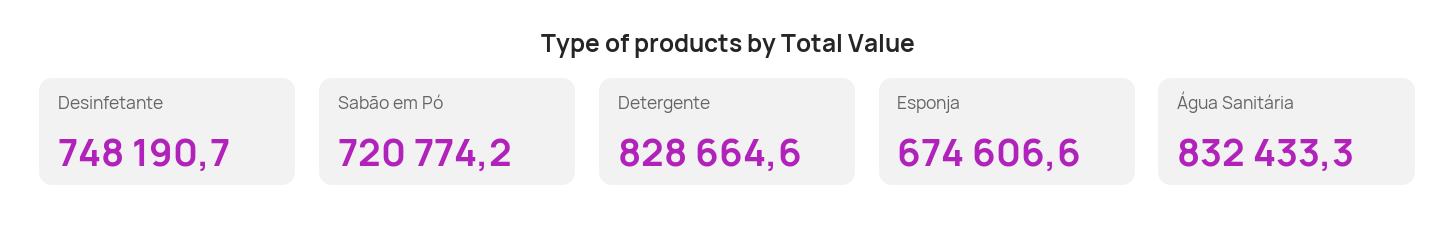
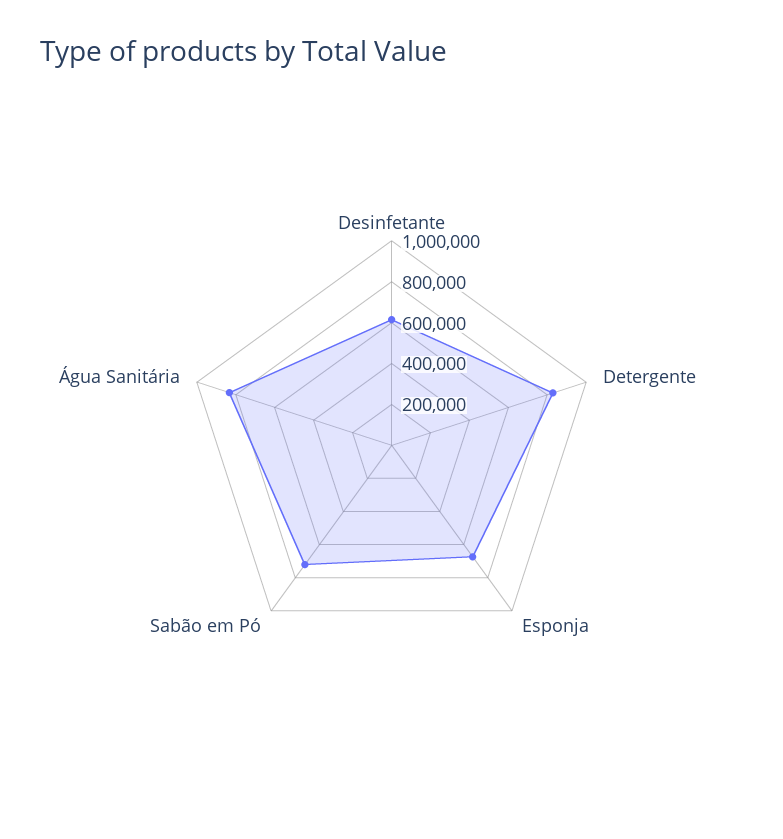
  {
-   "Desinfetante": 748190.7,
+   "Desinfetante": 600000,
    "Sabão em Pó": 720774.2,
    "Detergente": 828664.6,
    "Esponja": 674606.6,
    "Água Sanitária": 832433.3
  }

